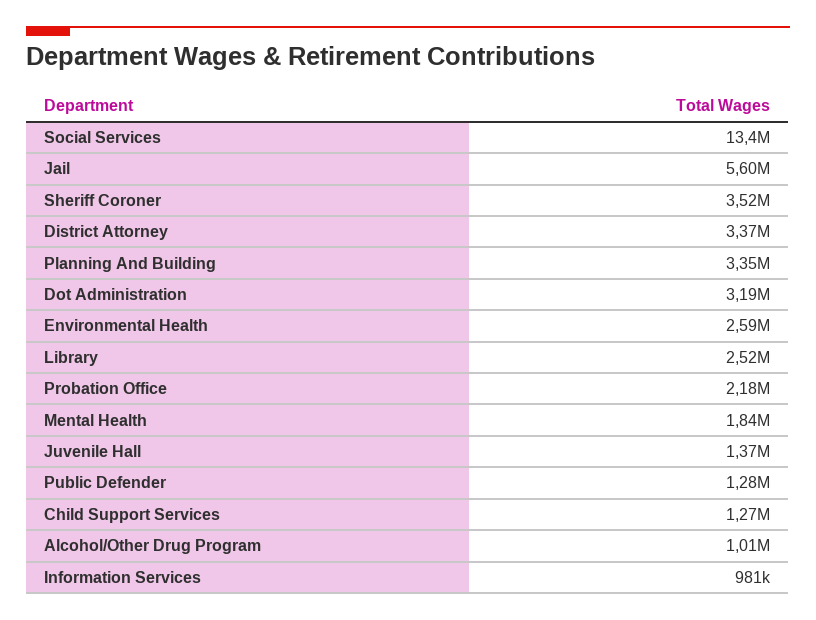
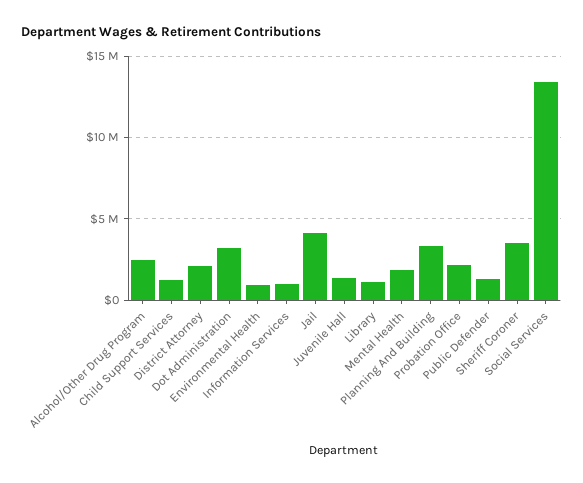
  {
    "Social Services": 13400000,
-   "Jail": 5600000,
+   "Jail": 4000000,
    "Sheriff Coroner": 3520000,
-   "District Attorney": 3370000,
+   "District Attorney": 2000000,
    "Planning And Building": 3350000,
    "Dot Administration": 3190000,
-   "Environmental Health": 2590000,
+   "Environmental Health": 1000000,
-   "Library": 2520000,
+   "Library": 1000000,
    "Probation Office": 2180000,
    "Mental Health": 1840000,
    "Juvenile Hall": 1370000,
    "Public Defender": 1280000,
    "Child Support Services": 1270000,
-   "Alcohol/Other Drug Program": 1010000,
+   "Alcohol/Other Drug Program": 2500000,
    "Information Services": 981000
  }

